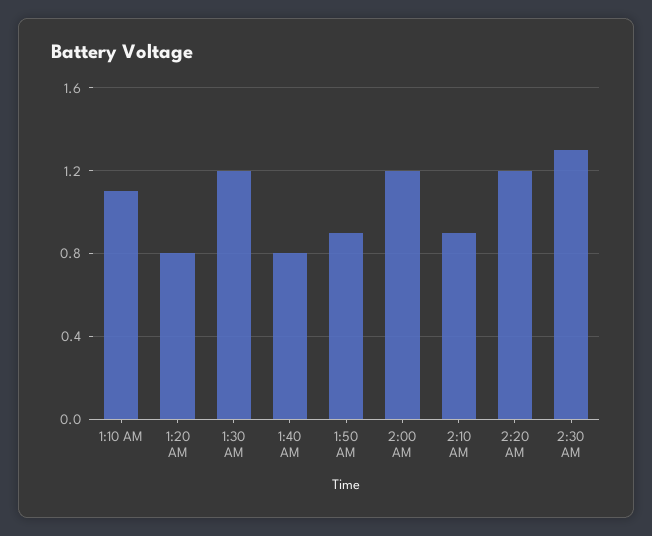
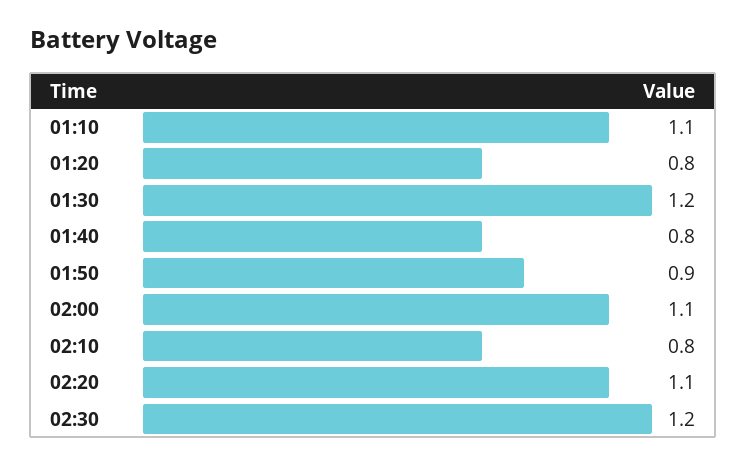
  {
    "1:10 AM": 1.1,
    "1:20 AM": 0.8,
    "1:30 AM": 1.2,
    "1:40 AM": 0.8,
    "1:50 AM": 0.9,
-   "2:00 AM": 1.2,
+   "2:00 AM": 1.1,
-   "2:10 AM": 0.9,
+   "2:10 AM": 0.8,
-   "2:20 AM": 1.2,
+   "2:20 AM": 1.1,
-   "2:30 AM": 1.3
+   "2:30 AM": 1.2
  }

